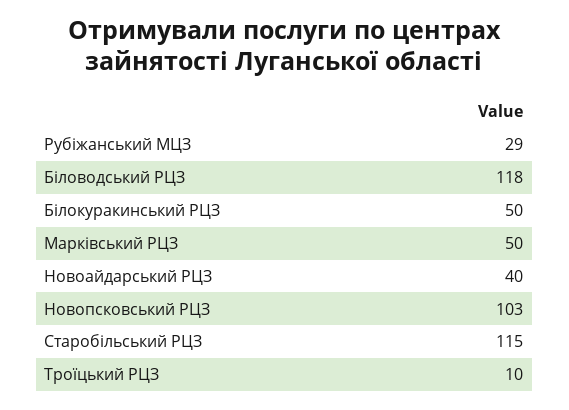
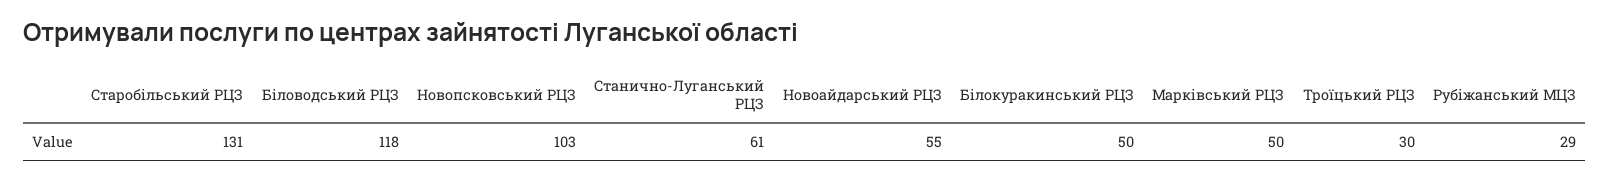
  {
    "Рубіжанський МЦЗ": 29,
    "Біловодський РЦЗ": 118,
    "Білокуракинський РЦЗ": 50,
    "Марківський РЦЗ": 50,
-   "Новоайдарський РЦЗ": 40,
+   "Новоайдарський РЦЗ": 55,
    "Новопсковський РЦЗ": 103,
-   "Старобільський РЦЗ": 115,
+   "Старобільський РЦЗ": 131,
-   "Троїцький РЦЗ": 10
+   "Троїцький РЦЗ": 30,
+   "Станично-Луганський РЦЗ": 61
  }

